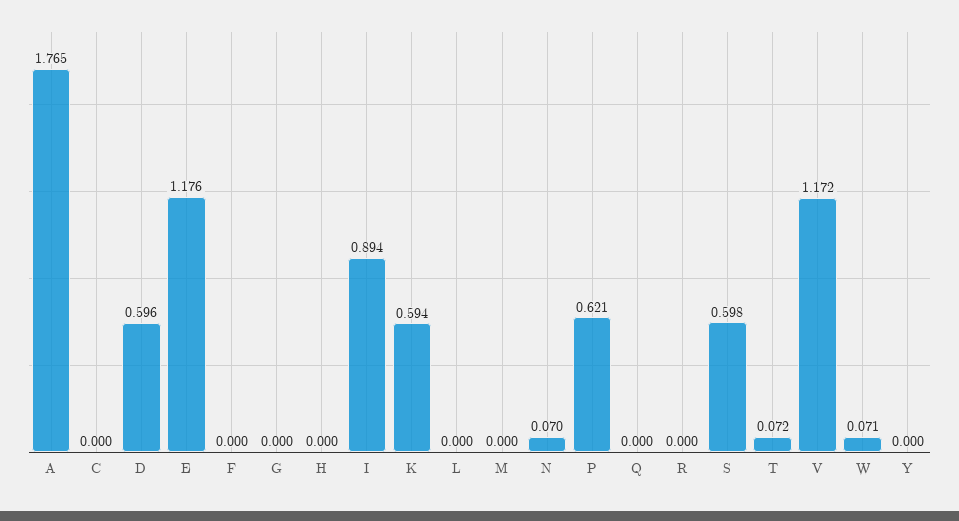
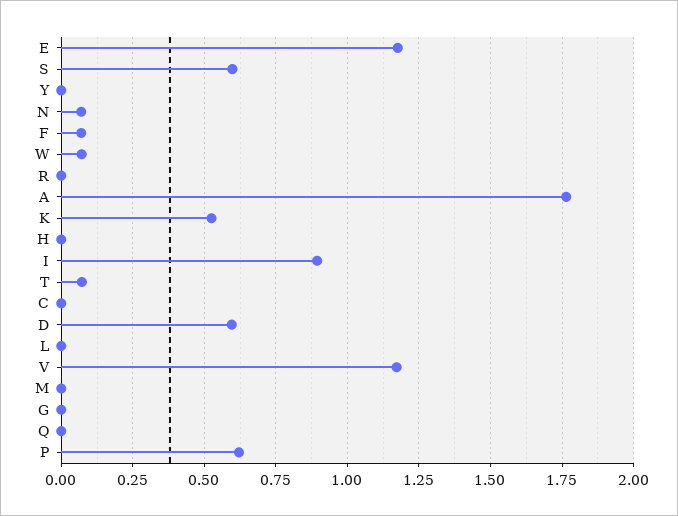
  {
    "A": 1.765,
    "C": 0,
    "D": 0.596,
    "E": 1.176,
-   "F": 0,
+   "F": 0.075,
    "G": 0,
    "H": 0,
    "I": 0.894,
-   "K": 0.594,
+   "K": 0.525,
    "L": 0,
    "M": 0,
    "N": 0.07,
    "P": 0.621,
    "Q": 0,
    "R": 0,
    "S": 0.598,
    "T": 0.072,
    "V": 1.172,
    "W": 0.071,
    "Y": 0
  }

